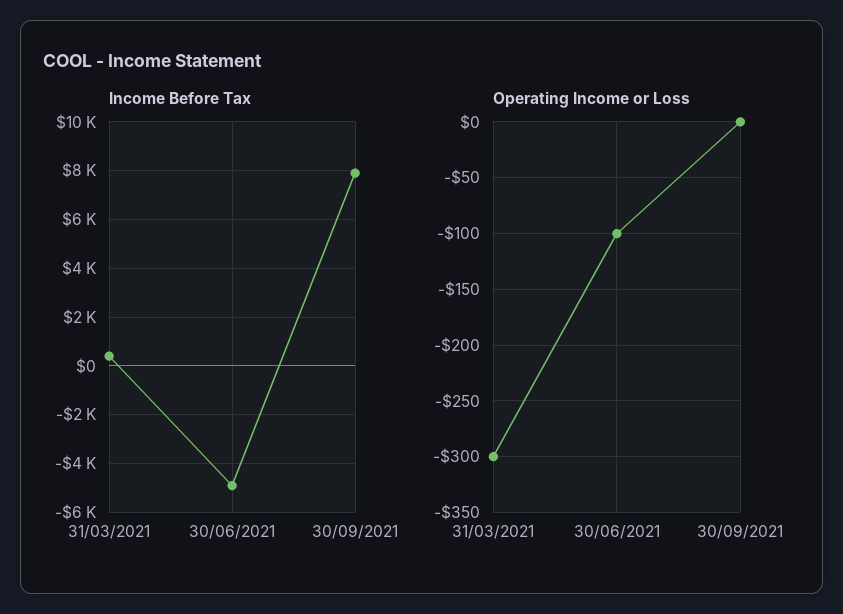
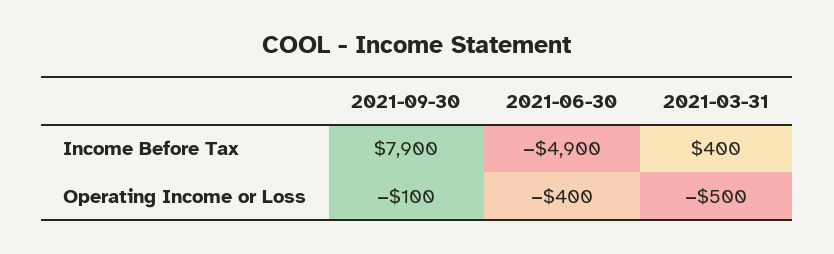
  {
    "Income Before Tax": {
      "31/03/2021": 400,
      "30/06/2021": -4900,
      "30/09/2021": 7900
    },
    "Operating Income or Loss": {
-     "31/03/2021": -300,
+     "31/03/2021": -500,
-     "30/06/2021": -100,
+     "30/06/2021": -400,
-     "30/09/2021": 0
+     "30/09/2021": -100
    }
  }

